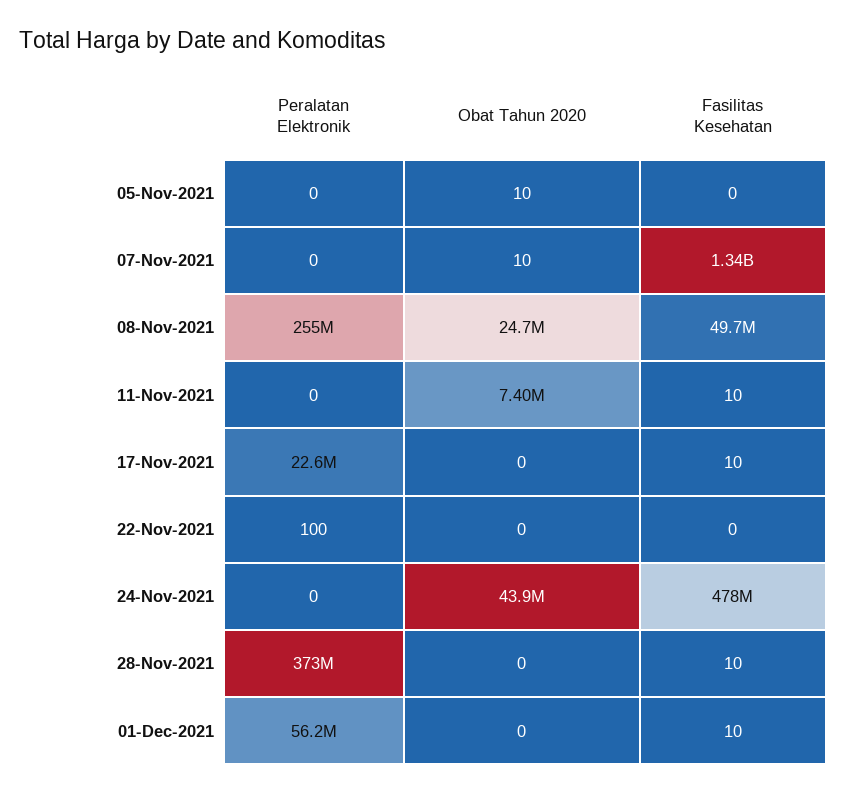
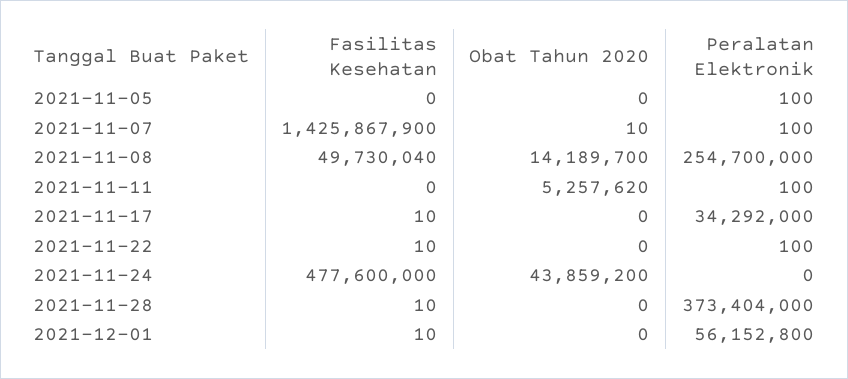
  {
    "Peralatan Elektronik": {
-     "05-Nov-2021": 0,
+     "05-Nov-2021": 100,
-     "07-Nov-2021": 0,
+     "07-Nov-2021": 100,
      "08-Nov-2021": 254700000,
-     "11-Nov-2021": 0,
+     "11-Nov-2021": 100,
-     "17-Nov-2021": 22600000,
+     "17-Nov-2021": 34292000,
      "22-Nov-2021": 100,
      "24-Nov-2021": 0,
      "28-Nov-2021": 373404000,
      "01-Dec-2021": 56152800
    },
    "Obat Tahun 2020": {
-     "05-Nov-2021": 10,
+     "05-Nov-2021": 0,
      "07-Nov-2021": 10,
-     "08-Nov-2021": 24700000,
+     "08-Nov-2021": 14189700,
-     "11-Nov-2021": 7400000,
+     "11-Nov-2021": 5257620,
      "17-Nov-2021": 0,
      "22-Nov-2021": 0,
      "24-Nov-2021": 43859200,
      "28-Nov-2021": 0,
      "01-Dec-2021": 0
    },
    "Fasilitas Kesehatan": {
      "05-Nov-2021": 0,
-     "07-Nov-2021": 1340000000,
+     "07-Nov-2021": 1425867900,
      "08-Nov-2021": 49730040,
-     "11-Nov-2021": 10,
+     "11-Nov-2021": 0,
      "17-Nov-2021": 10,
-     "22-Nov-2021": 0,
+     "22-Nov-2021": 10,
      "24-Nov-2021": 477600000,
      "28-Nov-2021": 10,
      "01-Dec-2021": 10
    }
  }

